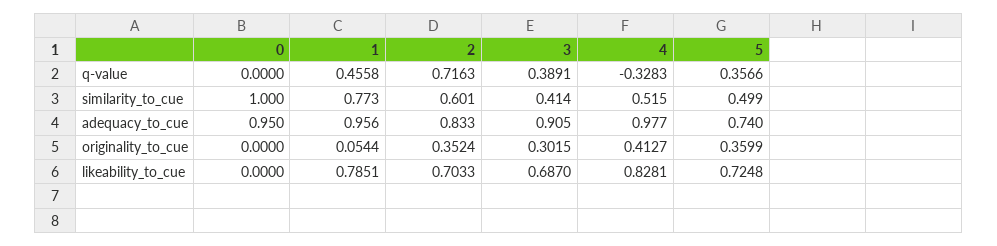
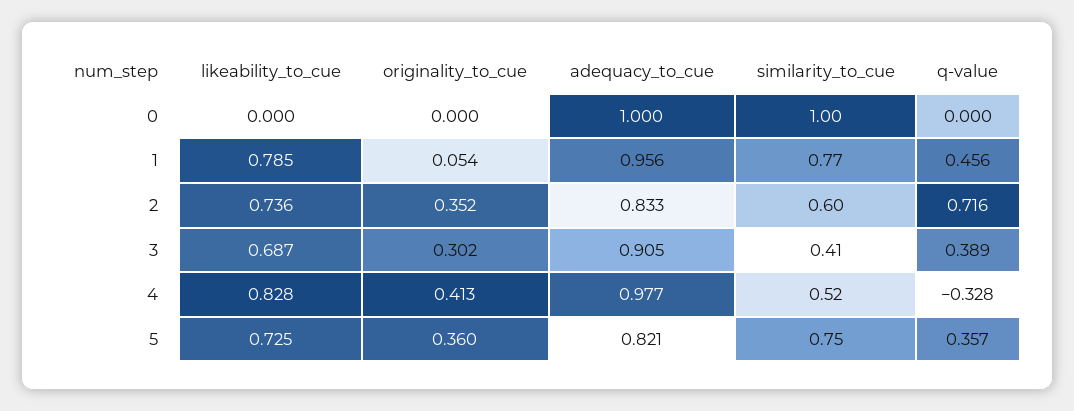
  {
    "0": {
      "q-value": 0,
      "similarity_to_cue": 1,
-     "adequacy_to_cue": 0.95,
+     "adequacy_to_cue": 1,
      "originality_to_cue": 0,
      "likeability_to_cue": 0
    },
    "1": {
      "q-value": 0.4558,
      "similarity_to_cue": 0.773,
      "adequacy_to_cue": 0.956,
      "originality_to_cue": 0.0544,
      "likeability_to_cue": 0.7851
    },
    "2": {
      "q-value": 0.7163,
      "similarity_to_cue": 0.601,
      "adequacy_to_cue": 0.833,
      "originality_to_cue": 0.3524,
-     "likeability_to_cue": 0.7033
+     "likeability_to_cue": 0.736
    },
    "3": {
      "q-value": 0.3891,
      "similarity_to_cue": 0.414,
      "adequacy_to_cue": 0.905,
      "originality_to_cue": 0.3015,
      "likeability_to_cue": 0.687
    },
    "4": {
      "q-value": -0.3283,
      "similarity_to_cue": 0.515,
      "adequacy_to_cue": 0.977,
      "originality_to_cue": 0.4127,
      "likeability_to_cue": 0.8281
    },
    "5": {
      "q-value": 0.3566,
-     "similarity_to_cue": 0.499,
+     "similarity_to_cue": 0.75,
-     "adequacy_to_cue": 0.74,
+     "adequacy_to_cue": 0.821,
      "originality_to_cue": 0.3599,
      "likeability_to_cue": 0.7248
    }
  }

